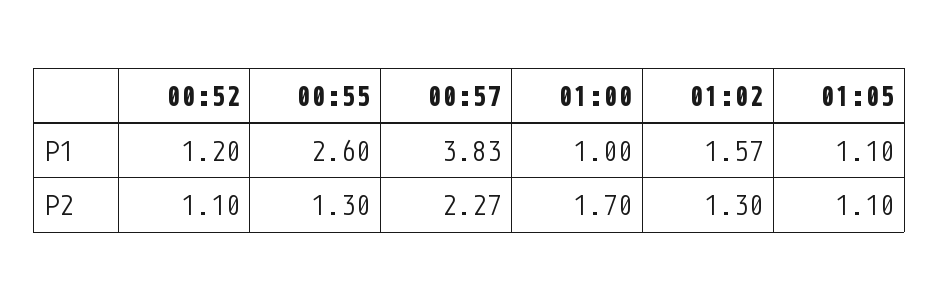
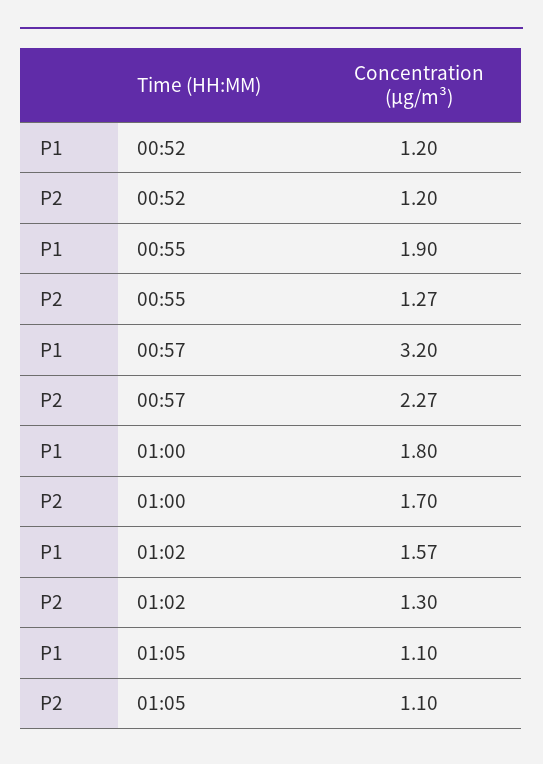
  {
    "00:52": {
      "P1": 1.2,
-     "P2": 1.1
+     "P2": 1.2
    },
    "00:55": {
-     "P1": 2.6,
+     "P1": 1.9,
-     "P2": 1.3
+     "P2": 1.27
    },
    "00:57": {
-     "P1": 3.83,
+     "P1": 3.2,
      "P2": 2.27
    },
    "01:00": {
-     "P1": 1,
+     "P1": 1.8,
      "P2": 1.7
    },
    "01:02": {
      "P1": 1.57,
      "P2": 1.3
    },
    "01:05": {
      "P1": 1.1,
      "P2": 1.1
    }
  }

